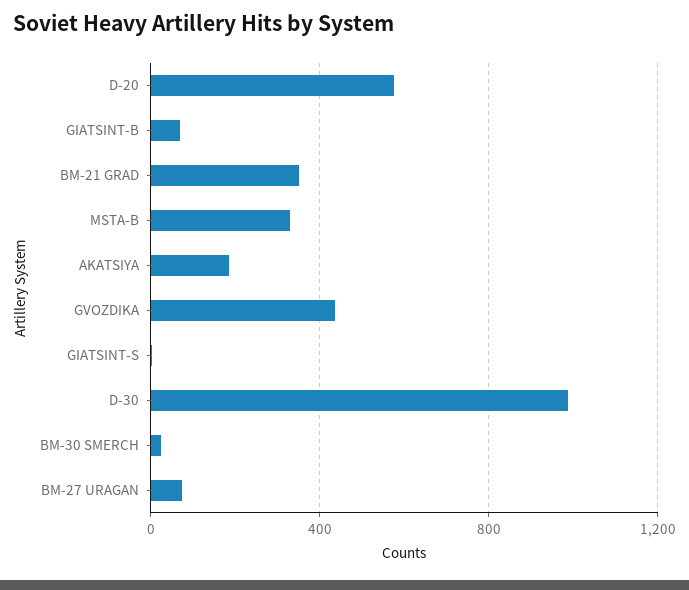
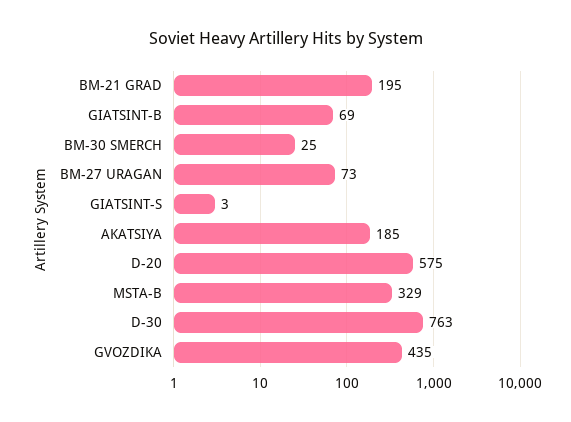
  {
    "D-20": 575,
    "GIATSINT-B": 69,
-   "BM-21 GRAD": 350,
+   "BM-21 GRAD": 195,
    "MSTA-B": 329,
    "AKATSIYA": 185,
    "GVOZDIKA": 435,
    "GIATSINT-S": 3,
-   "D-30": 1000,
+   "D-30": 763,
    "BM-30 SMERCH": 25,
    "BM-27 URAGAN": 73
  }

